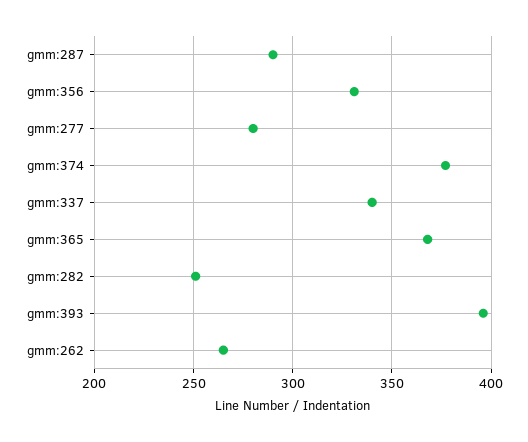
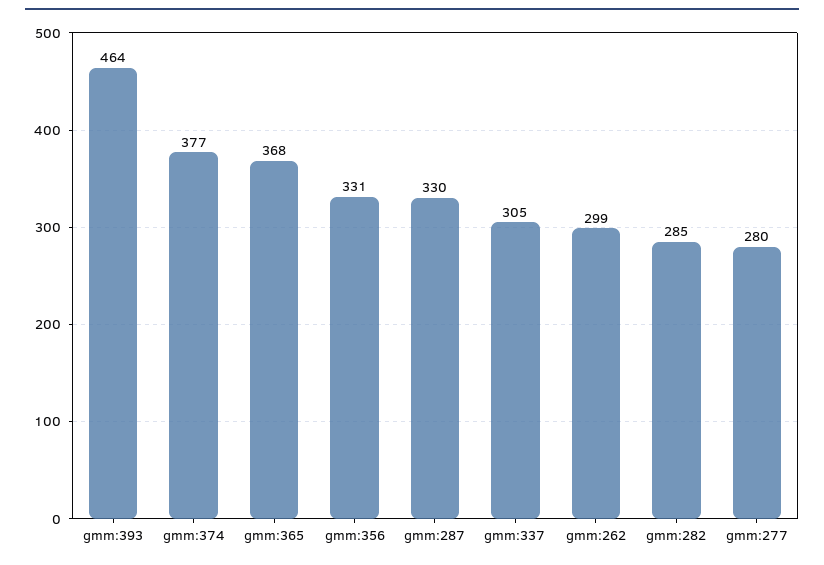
  {
-   "gmm:287": 290,
+   "gmm:287": 330,
    "gmm:356": 331,
    "gmm:277": 280,
    "gmm:374": 377,
-   "gmm:337": 340,
+   "gmm:337": 305,
    "gmm:365": 368,
-   "gmm:282": 250,
+   "gmm:282": 285,
-   "gmm:393": 395,
+   "gmm:393": 464,
-   "gmm:262": 265
+   "gmm:262": 299
  }

